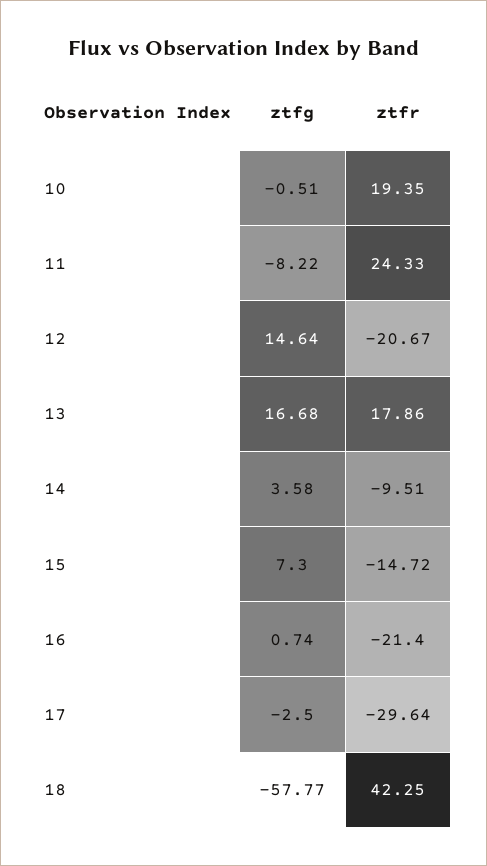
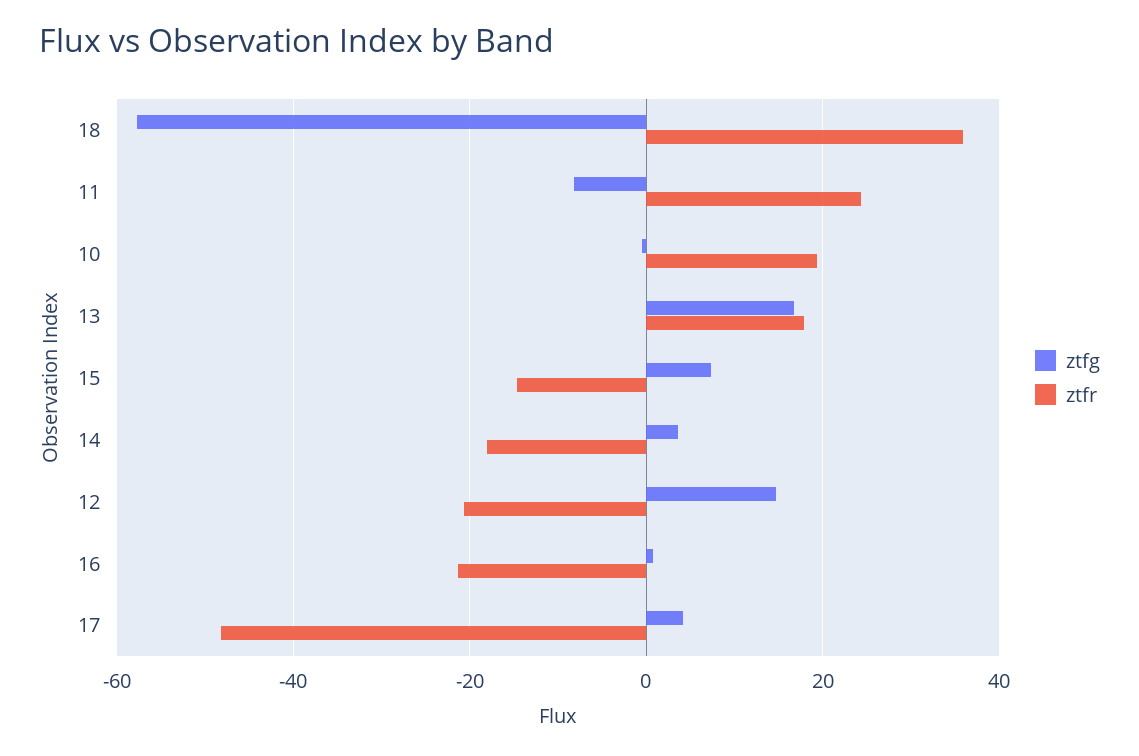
  {
    "ztfg": {
      "10": -0.51,
      "11": -8.22,
      "12": 14.64,
      "13": 16.68,
      "14": 3.58,
      "15": 7.3,
      "16": 0.74,
-     "17": -2.5,
+     "17": 4,
      "18": -57.77
    },
    "ztfr": {
      "10": 19.35,
      "11": 24.33,
      "12": -20.67,
      "13": 17.86,
-     "14": -9.51,
+     "14": -18,
      "15": -14.72,
      "16": -21.4,
-     "17": -29.64,
+     "17": -48,
-     "18": 42.25
+     "18": 36
    }
  }

